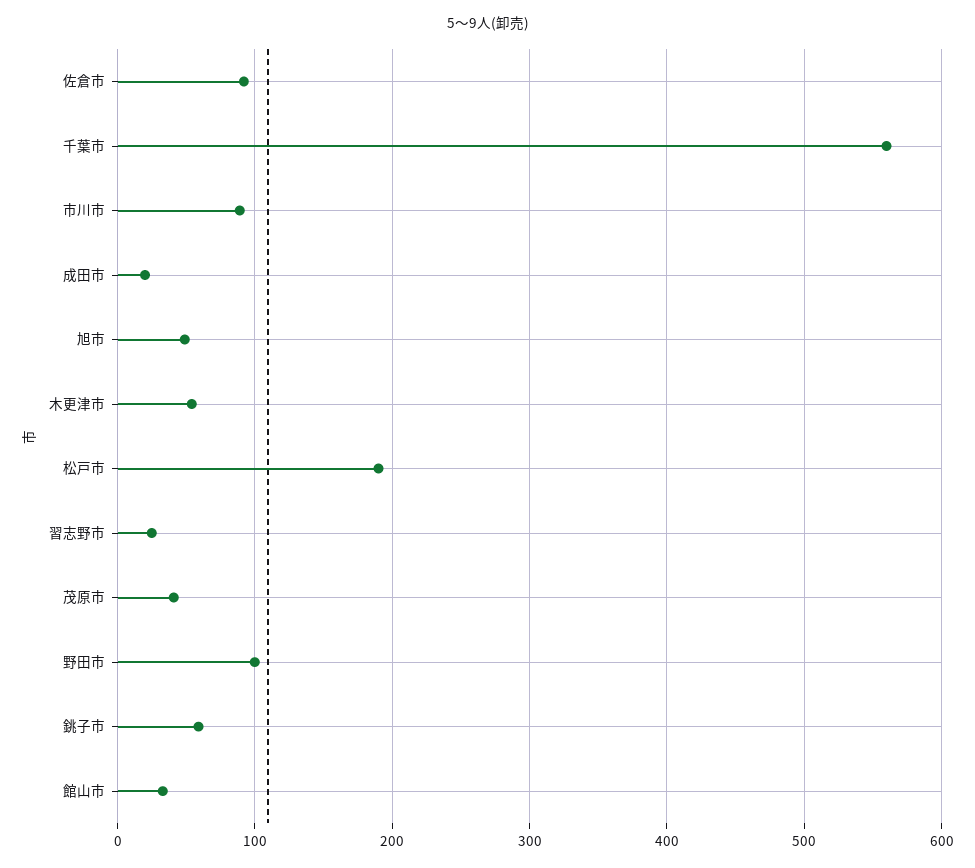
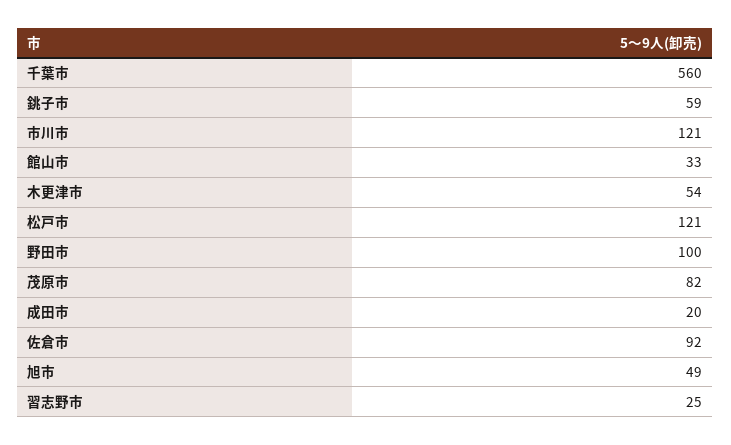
  {
    "佐倉市": 92,
    "千葉市": 560,
-   "市川市": 90,
+   "市川市": 121,
    "成田市": 20,
    "旭市": 49,
    "木更津市": 54,
-   "松戸市": 190,
+   "松戸市": 121,
    "習志野市": 25,
-   "茂原市": 40,
+   "茂原市": 82,
    "野田市": 100,
    "銚子市": 59,
    "館山市": 33
  }

